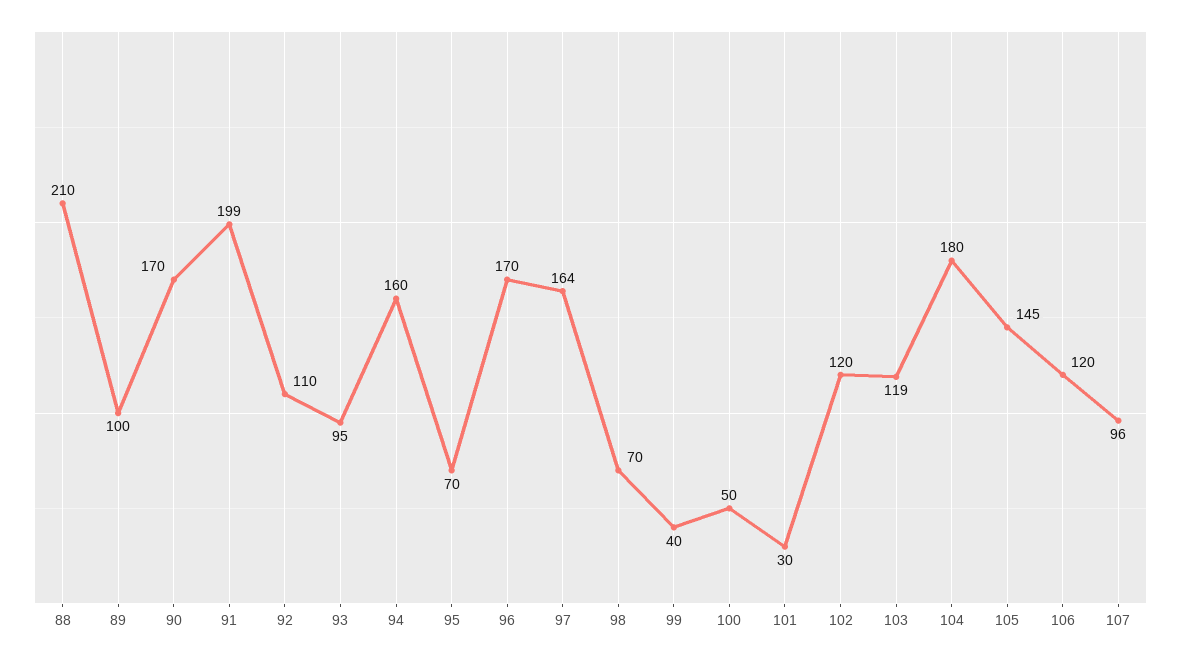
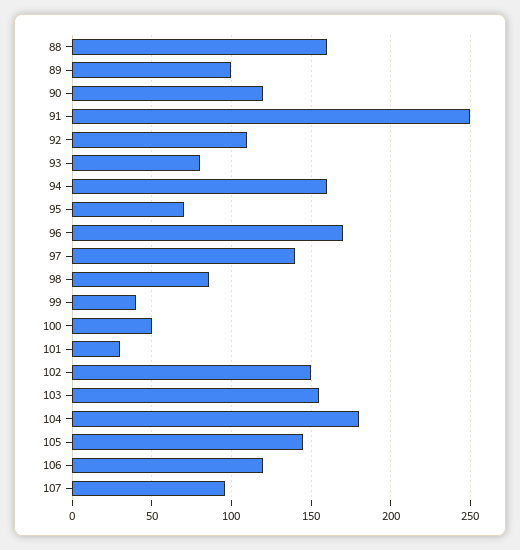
  {
-   "88": 210,
+   "88": 160,
    "89": 100,
-   "90": 170,
+   "90": 120,
-   "91": 199,
+   "91": 250,
    "92": 110,
-   "93": 95,
+   "93": 80,
    "94": 160,
    "95": 70,
    "96": 170,
-   "97": 164,
+   "97": 140,
-   "98": 70,
+   "98": 85,
    "99": 40,
    "100": 50,
    "101": 30,
-   "102": 120,
+   "102": 150,
-   "103": 119,
+   "103": 155,
    "104": 180,
    "105": 145,
    "106": 120,
    "107": 96
  }

